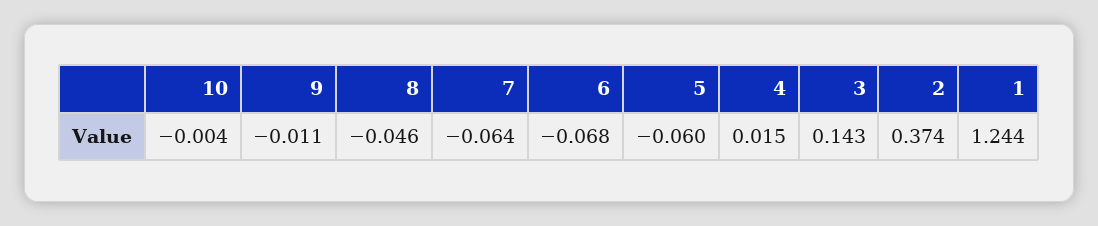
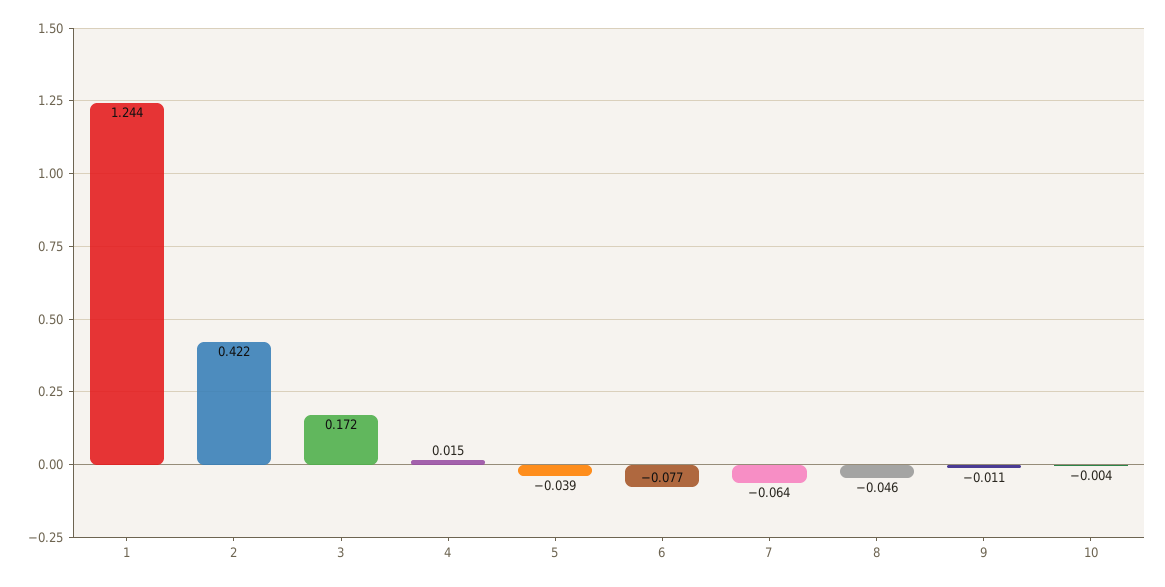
  {
    "10": -0.004,
    "9": -0.011,
    "8": -0.046,
    "7": -0.064,
-   "6": -0.068,
+   "6": -0.077,
-   "5": -0.06,
+   "5": -0.039,
    "4": 0.015,
-   "3": 0.143,
+   "3": 0.172,
-   "2": 0.374,
+   "2": 0.422,
    "1": 1.244
  }

